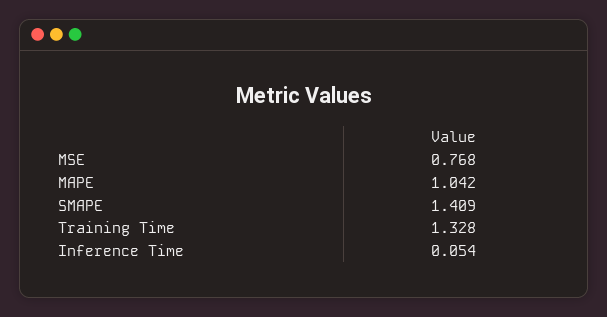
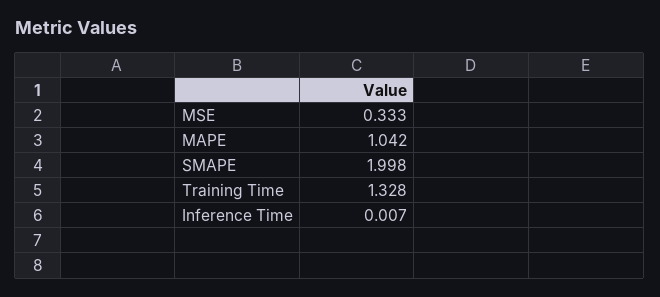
  {
-   "MSE": 0.768,
+   "MSE": 0.333,
    "MAPE": 1.042,
-   "SMAPE": 1.409,
+   "SMAPE": 1.998,
    "Training Time": 1.328,
-   "Inference Time": 0.054
+   "Inference Time": 0.007
  }

